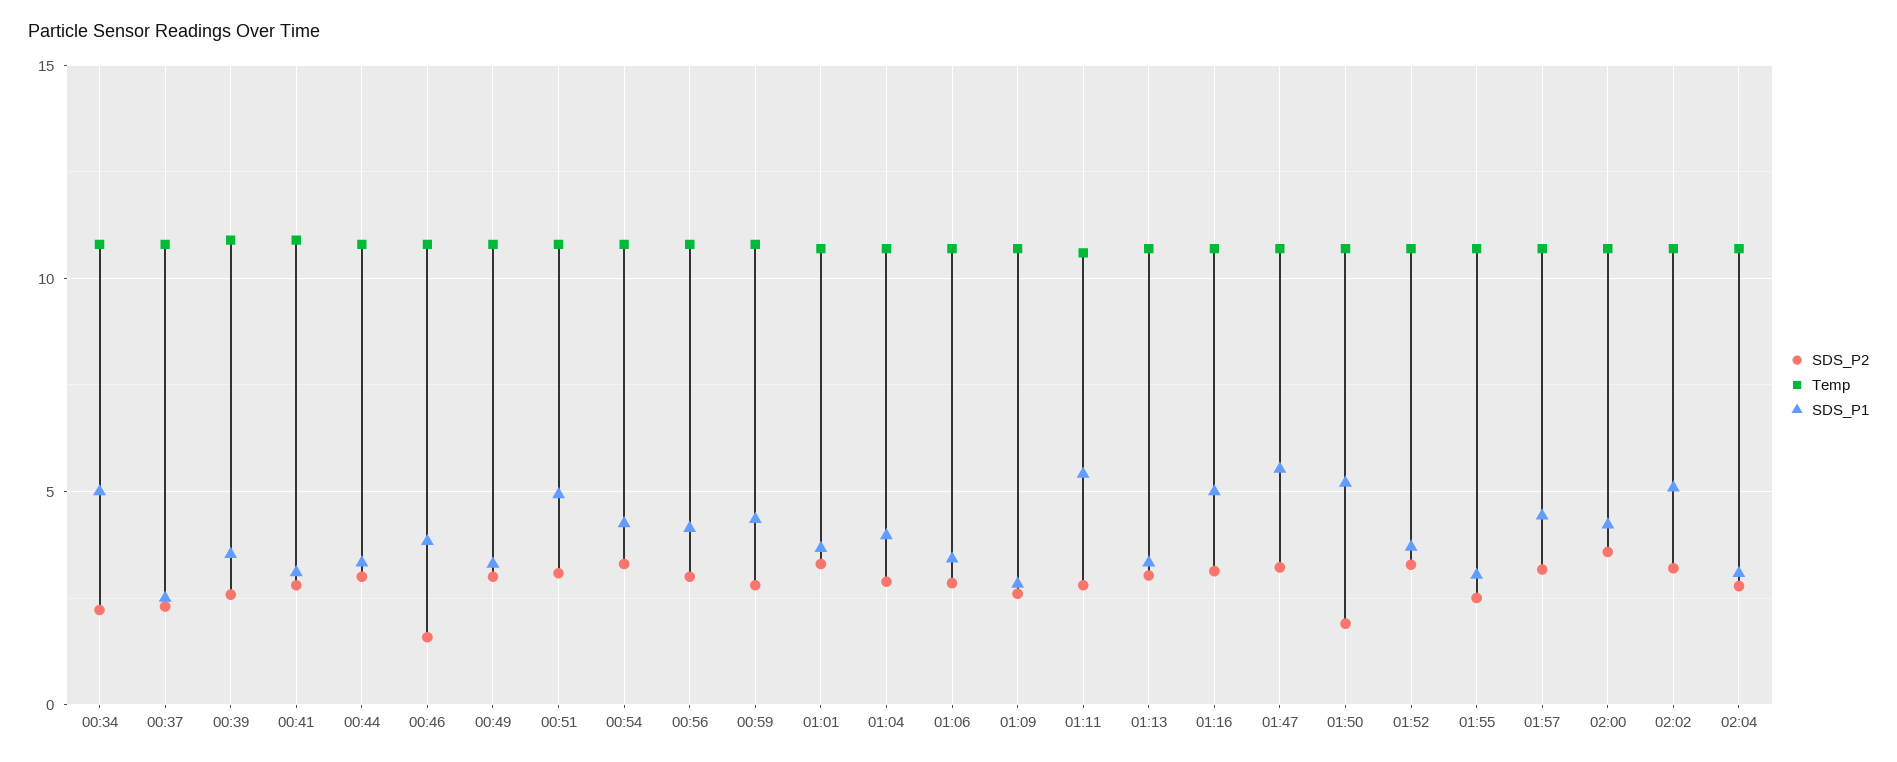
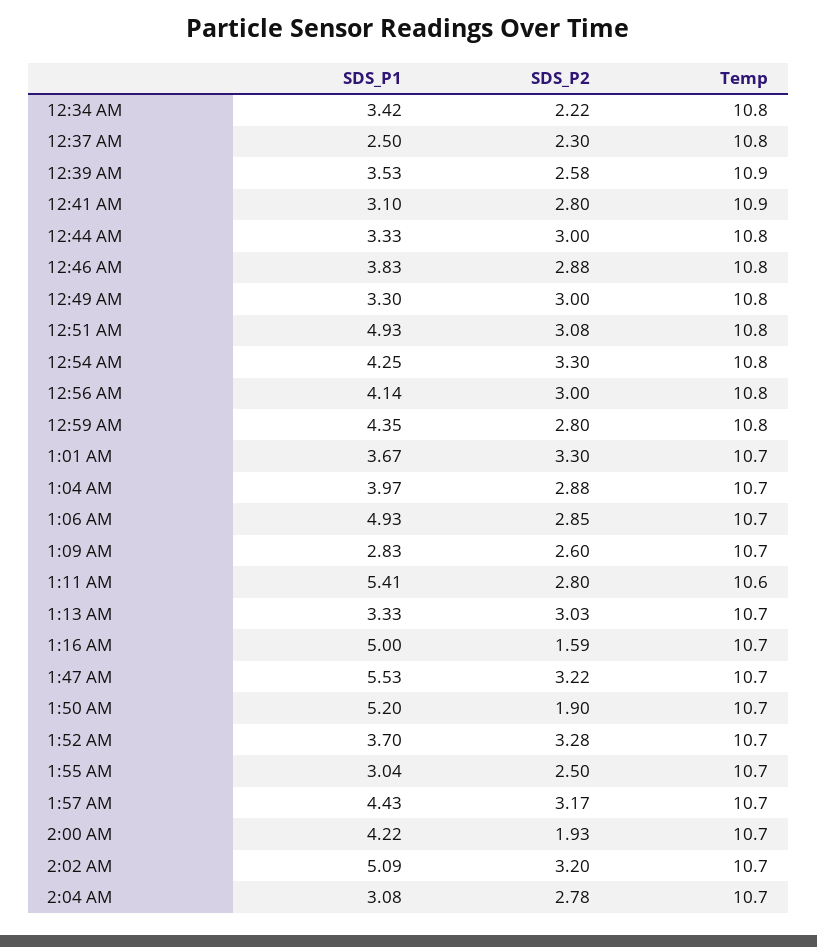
  {
    "SDS_P2": {
      "00:34": 2.22,
      "00:37": 2.3,
      "00:39": 2.58,
      "00:41": 2.8,
      "00:44": 3,
-     "00:46": 1.5,
+     "00:46": 2.88,
      "00:49": 3,
      "00:51": 3.08,
      "00:54": 3.3,
      "00:56": 3,
      "00:59": 2.8,
      "01:01": 3.3,
      "01:04": 2.88,
      "01:06": 2.85,
      "01:09": 2.6,
      "01:11": 2.8,
      "01:13": 3.03,
-     "01:16": 3,
+     "01:16": 1.59,
      "01:47": 3.22,
      "01:50": 1.9,
      "01:52": 3.28,
      "01:55": 2.5,
      "01:57": 3.17,
-     "02:00": 3.5,
+     "02:00": 1.93,
      "02:02": 3.2,
      "02:04": 2.78
    },
    "Temp": {
      "00:34": 10.8,
      "00:37": 10.8,
      "00:39": 10.9,
      "00:41": 10.9,
      "00:44": 10.8,
      "00:46": 10.8,
      "00:49": 10.8,
      "00:51": 10.8,
      "00:54": 10.8,
      "00:56": 10.8,
      "00:59": 10.8,
      "01:01": 10.7,
      "01:04": 10.7,
      "01:06": 10.7,
      "01:09": 10.7,
      "01:11": 10.6,
      "01:13": 10.7,
      "01:16": 10.7,
      "01:47": 10.7,
      "01:50": 10.7,
      "01:52": 10.7,
      "01:55": 10.7,
      "01:57": 10.7,
      "02:00": 10.7,
      "02:02": 10.7,
      "02:04": 10.7
    },
    "SDS_P1": {
-     "00:34": 5,
+     "00:34": 3.42,
      "00:37": 2.5,
      "00:39": 3.53,
      "00:41": 3.1,
      "00:44": 3.33,
      "00:46": 3.83,
      "00:49": 3.3,
      "00:51": 4.93,
      "00:54": 4.25,
      "00:56": 4.14,
      "00:59": 4.35,
      "01:01": 3.67,
      "01:04": 3.97,
-     "01:06": 3.5,
+     "01:06": 4.93,
      "01:09": 2.83,
      "01:11": 5.41,
      "01:13": 3.33,
      "01:16": 5,
      "01:47": 5.53,
      "01:50": 5.2,
      "01:52": 3.7,
      "01:55": 3.04,
      "01:57": 4.43,
      "02:00": 4.22,
      "02:02": 5.09,
      "02:04": 3.08
    }
  }

